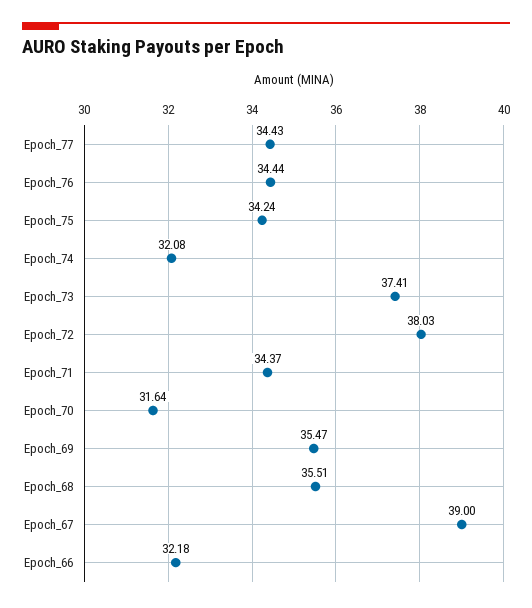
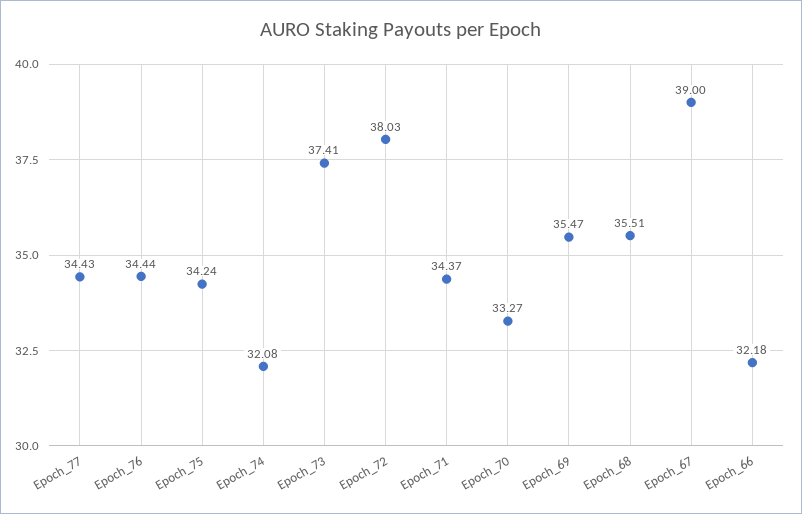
  {
    "Epoch_77": 34.43,
    "Epoch_76": 34.44,
    "Epoch_75": 34.24,
    "Epoch_74": 32.08,
    "Epoch_73": 37.41,
    "Epoch_72": 38.03,
    "Epoch_71": 34.37,
-   "Epoch_70": 31.64,
+   "Epoch_70": 33.27,
    "Epoch_69": 35.47,
    "Epoch_68": 35.51,
    "Epoch_67": 39,
    "Epoch_66": 32.18
  }

